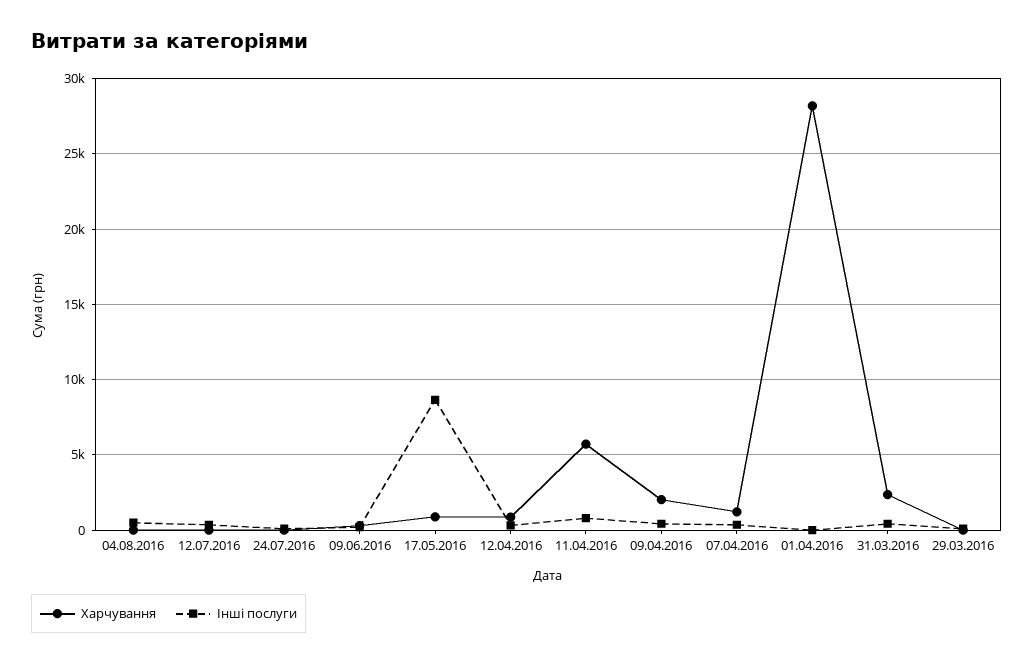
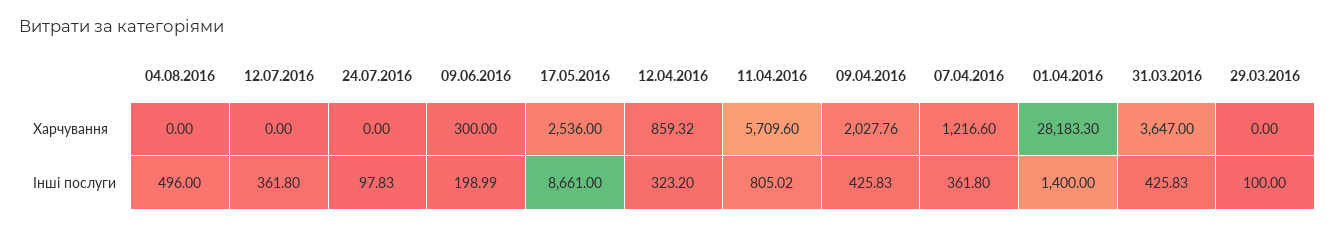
  {
    "Харчування": {
      "04.08.2016": 0,
      "12.07.2016": 0,
      "24.07.2016": 0,
      "09.06.2016": 300,
-     "17.05.2016": 1000,
+     "17.05.2016": 2536,
      "12.04.2016": 859.32,
      "11.04.2016": 5709.6,
      "09.04.2016": 2027.76,
      "07.04.2016": 1216.6,
      "01.04.2016": 28183.3,
-     "31.03.2016": 2500,
+     "31.03.2016": 3647,
      "29.03.2016": 0
    },
    "Інші послуги": {
      "04.08.2016": 496,
      "12.07.2016": 361.8,
      "24.07.2016": 97.83,
      "09.06.2016": 198.99,
      "17.05.2016": 8661,
      "12.04.2016": 323.2,
      "11.04.2016": 805.02,
      "09.04.2016": 425.83,
      "07.04.2016": 361.8,
-     "01.04.2016": 0,
+     "01.04.2016": 1400,
      "31.03.2016": 425.83,
      "29.03.2016": 100
    }
  }

